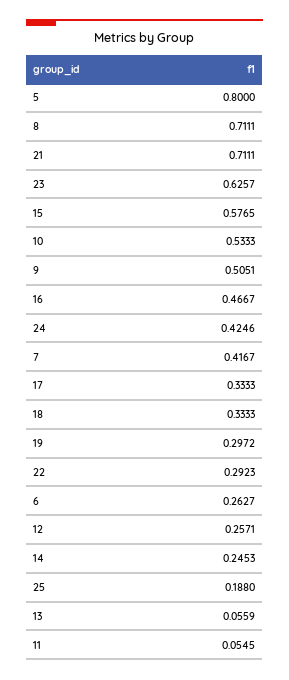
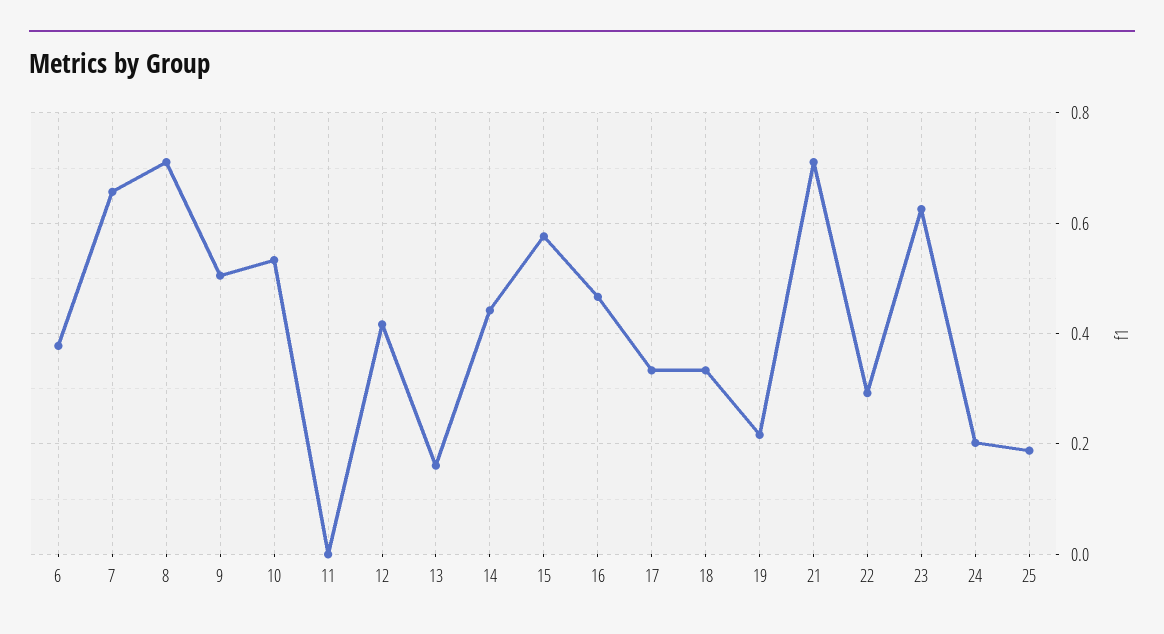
  {
-   "5": 0.8,
    "8": 0.7111,
    "21": 0.7111,
    "23": 0.6257,
    "15": 0.5765,
    "10": 0.5333,
    "9": 0.5051,
    "16": 0.4667,
-   "24": 0.4246,
+   "24": 0.2,
-   "7": 0.4167,
+   "7": 0.66,
    "17": 0.3333,
    "18": 0.3333,
-   "19": 0.2972,
+   "19": 0.22,
    "22": 0.2923,
-   "6": 0.2627,
+   "6": 0.38,
-   "12": 0.2571,
+   "12": 0.42,
-   "14": 0.2453,
+   "14": 0.44,
    "25": 0.188,
-   "13": 0.0559,
+   "13": 0.16,
-   "11": 0.0545
+   "11": 0
  }

